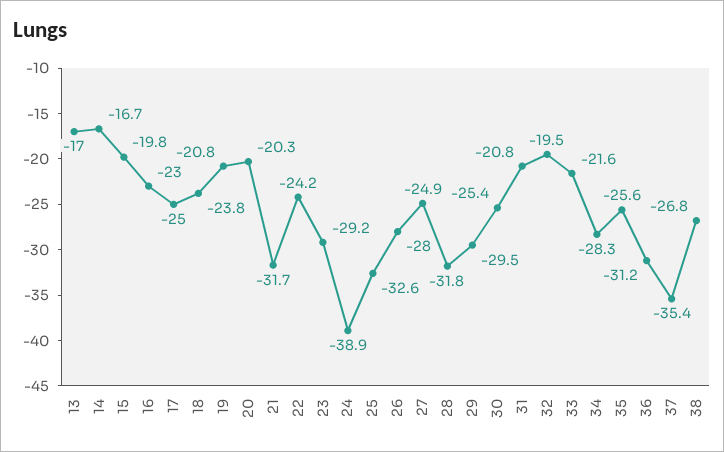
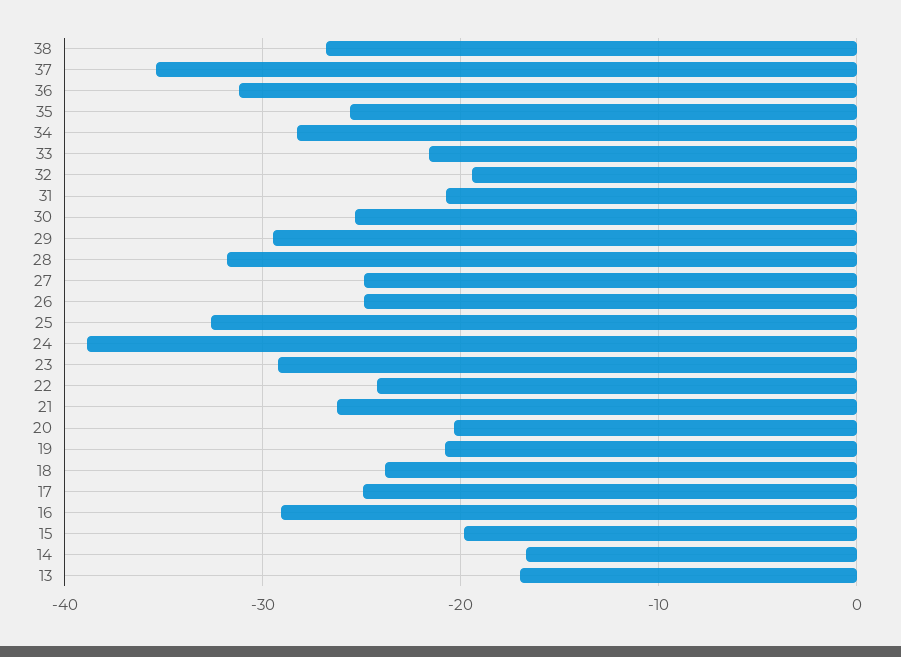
  {
    "13": -17,
    "14": -16.7,
    "15": -19.8,
-   "16": -23,
+   "16": -29,
    "17": -25,
    "18": -23.8,
    "19": -20.8,
    "20": -20.3,
-   "21": -31.7,
+   "21": -26,
    "22": -24.2,
    "23": -29.2,
    "24": -38.9,
    "25": -32.6,
-   "26": -28,
+   "26": -25,
    "27": -24.9,
    "28": -31.8,
    "29": -29.5,
    "30": -25.4,
    "31": -20.8,
    "32": -19.5,
    "33": -21.6,
    "34": -28.3,
    "35": -25.6,
    "36": -31.2,
    "37": -35.4,
    "38": -26.8
  }

